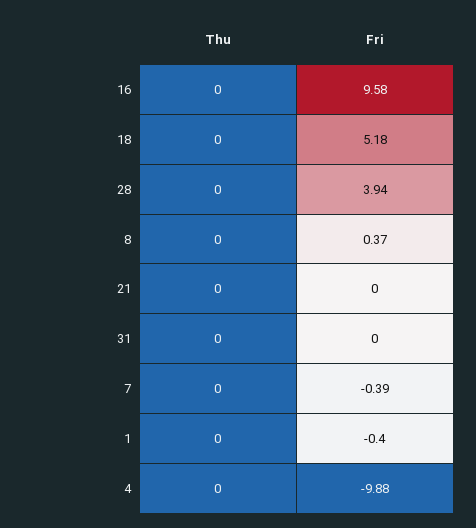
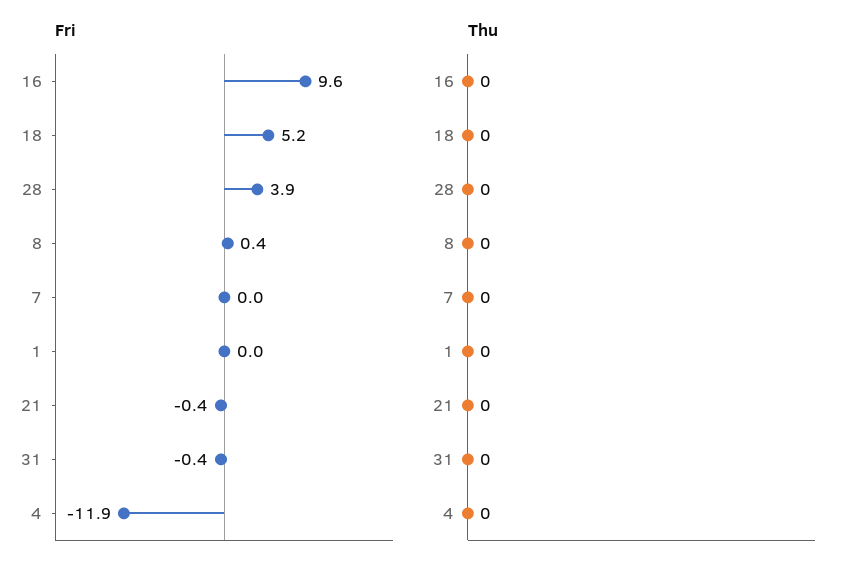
  {
    "Thu": {
      "16": 0,
      "18": 0,
      "28": 0,
      "8": 0,
      "21": 0,
      "31": 0,
      "7": 0,
      "1": 0,
      "4": 0
    },
    "Fri": {
      "16": 9.58,
      "18": 5.18,
      "28": 3.94,
      "8": 0.37,
-     "21": 0,
+     "21": -0.4,
-     "31": 0,
+     "31": -0.4,
-     "7": -0.39,
+     "7": 0,
-     "1": -0.4,
+     "1": 0,
-     "4": -9.88
+     "4": -11.9
    }
  }

